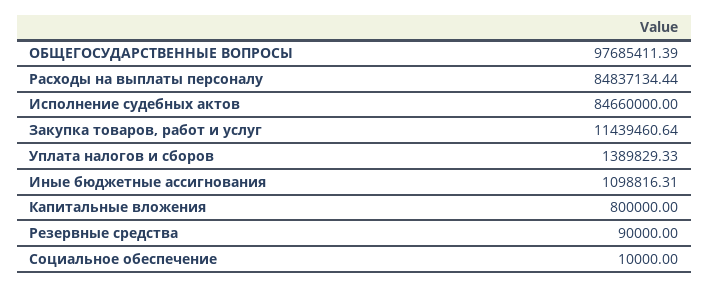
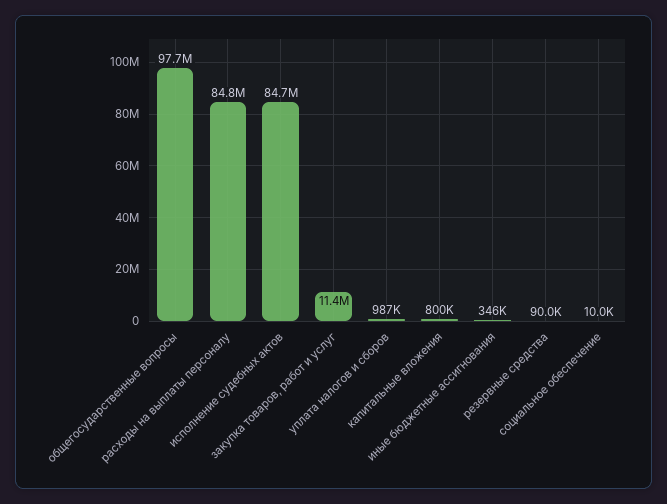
  {
    "ОБЩЕГОСУДАРСТВЕННЫЕ ВОПРОСЫ": 97685411.39,
    "Расходы на выплаты персоналу": 84837134.44,
    "Исполнение судебных актов": 84660000,
    "Закупка товаров, работ и услуг": 11439460.64,
-   "Уплата налогов и сборов": 1389829.33,
+   "Уплата налогов и сборов": 987000,
-   "Иные бюджетные ассигнования": 1098816.31,
+   "Иные бюджетные ассигнования": 346000,
    "Капитальные вложения": 800000,
    "Резервные средства": 90000,
    "Социальное обеспечение": 10000
  }

